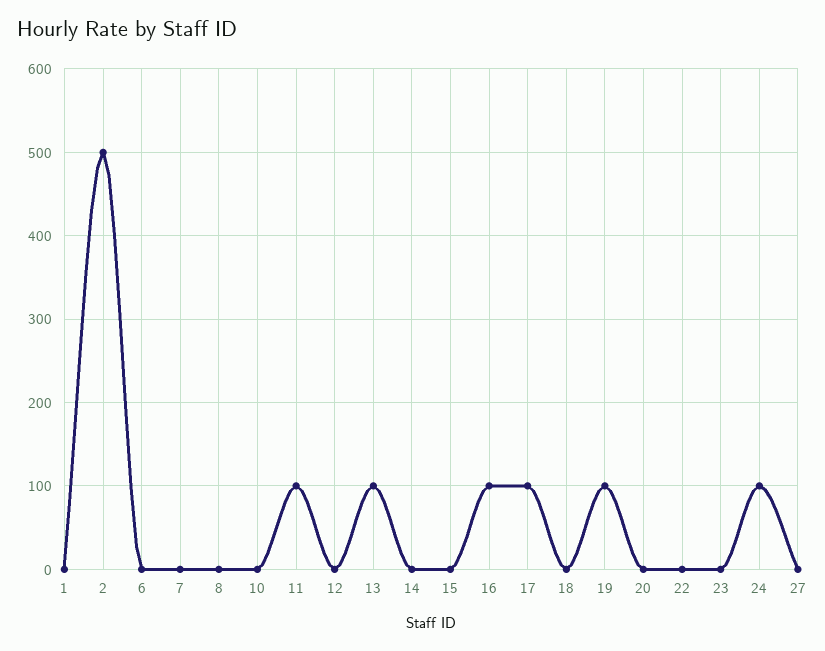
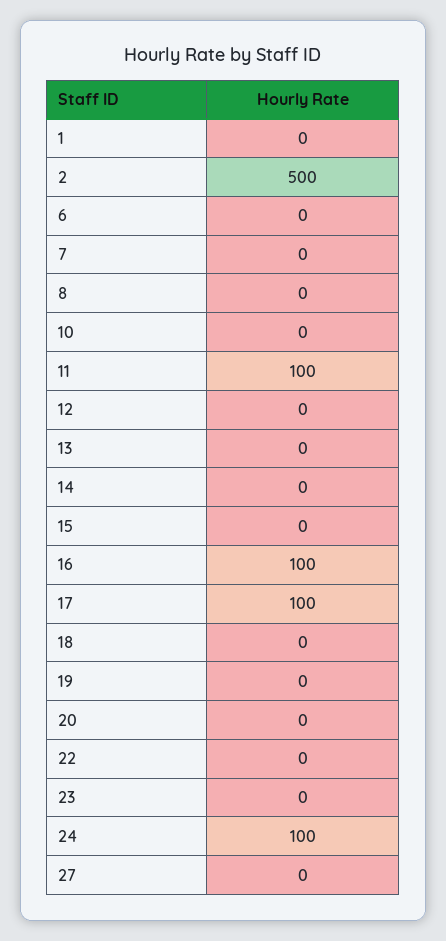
  {
    "1": 0,
    "2": 500,
    "6": 0,
    "7": 0,
    "8": 0,
    "10": 0,
    "11": 100,
    "12": 0,
-   "13": 100,
+   "13": 0,
    "14": 0,
    "15": 0,
    "16": 100,
    "17": 100,
    "18": 0,
-   "19": 100,
+   "19": 0,
    "20": 0,
    "22": 0,
    "23": 0,
    "24": 100,
    "27": 0
  }

